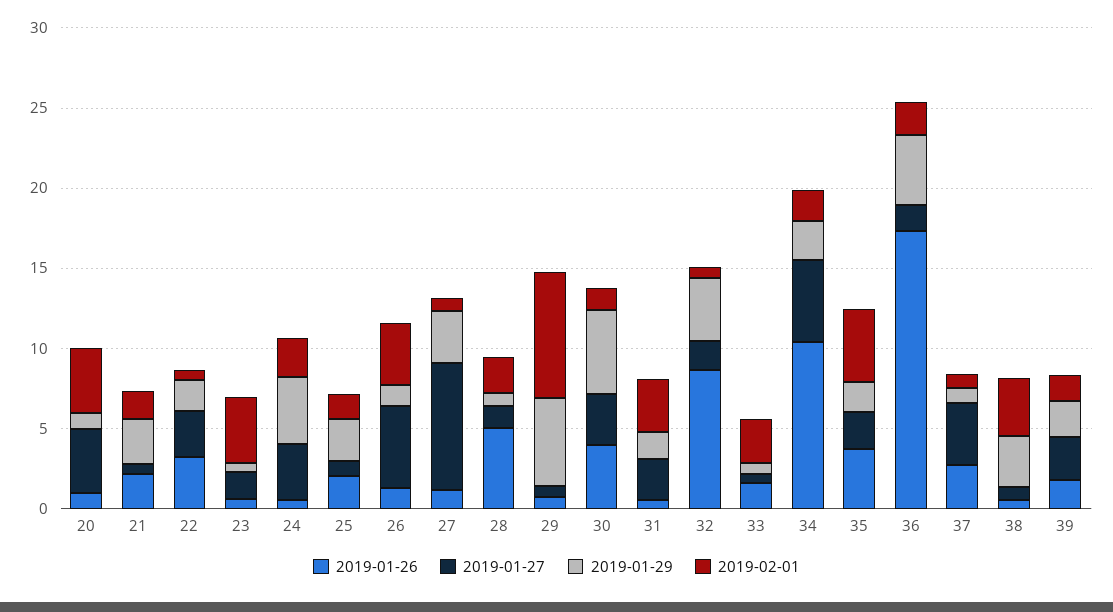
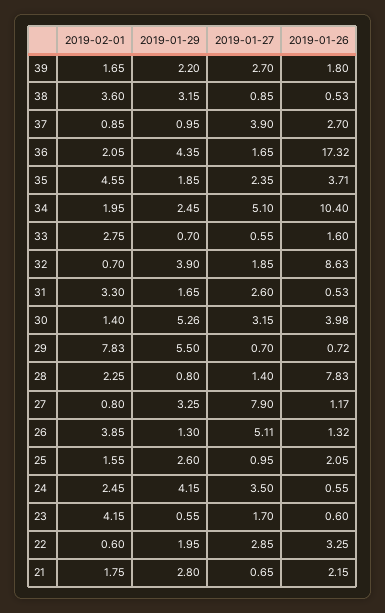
  {
    "2019-01-26": {
-     "20": 1,
      "21": 2.15,
      "22": 3.25,
      "23": 0.6,
      "24": 0.55,
      "25": 2.05,
      "26": 1.32,
      "27": 1.17,
-     "28": 5,
+     "28": 7.83,
      "29": 0.72,
      "30": 3.98,
      "31": 0.53,
      "32": 8.63,
      "33": 1.6,
      "34": 10.4,
      "35": 3.71,
      "36": 17.32,
      "37": 2.7,
      "38": 0.53,
      "39": 1.8
    },
    "2019-01-27": {
-     "20": 4,
      "21": 0.65,
      "22": 2.85,
      "23": 1.7,
      "24": 3.5,
      "25": 0.95,
      "26": 5.11,
      "27": 7.9,
      "28": 1.4,
      "29": 0.7,
      "30": 3.15,
      "31": 2.6,
      "32": 1.85,
      "33": 0.55,
      "34": 5.1,
      "35": 2.35,
      "36": 1.65,
      "37": 3.9,
      "38": 0.85,
      "39": 2.7
    },
    "2019-01-29": {
-     "20": 1,
      "21": 2.8,
      "22": 1.95,
      "23": 0.55,
      "24": 4.15,
      "25": 2.6,
      "26": 1.3,
      "27": 3.25,
      "28": 0.8,
      "29": 5.5,
      "30": 5.26,
      "31": 1.65,
      "32": 3.9,
      "33": 0.7,
      "34": 2.45,
      "35": 1.85,
      "36": 4.35,
      "37": 0.95,
      "38": 3.15,
      "39": 2.2
    },
    "2019-02-01": {
-     "20": 4,
      "21": 1.75,
      "22": 0.6,
      "23": 4.15,
      "24": 2.45,
      "25": 1.55,
      "26": 3.85,
      "27": 0.8,
      "28": 2.25,
      "29": 7.83,
      "30": 1.4,
      "31": 3.3,
      "32": 0.7,
      "33": 2.75,
      "34": 1.95,
      "35": 4.55,
      "36": 2.05,
      "37": 0.85,
      "38": 3.6,
      "39": 1.65
    }
  }

